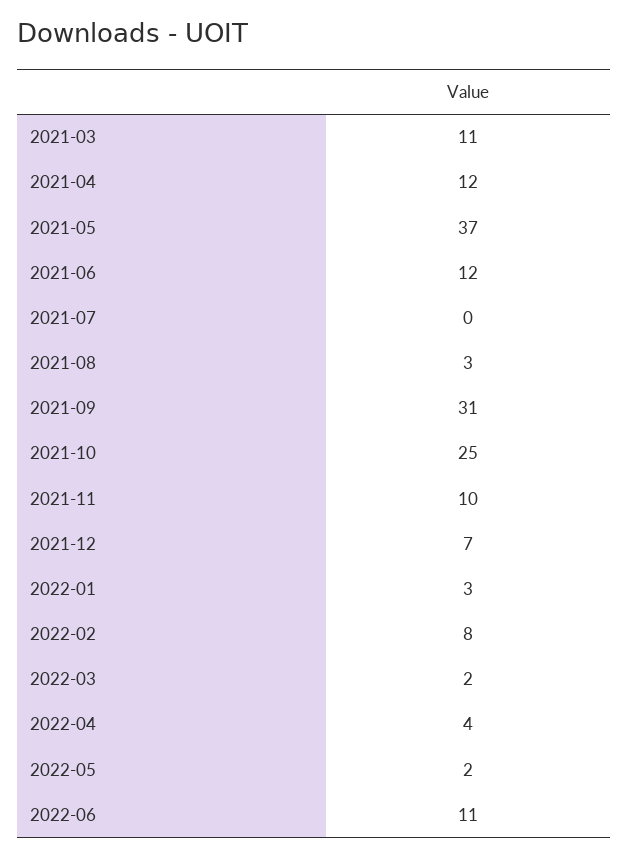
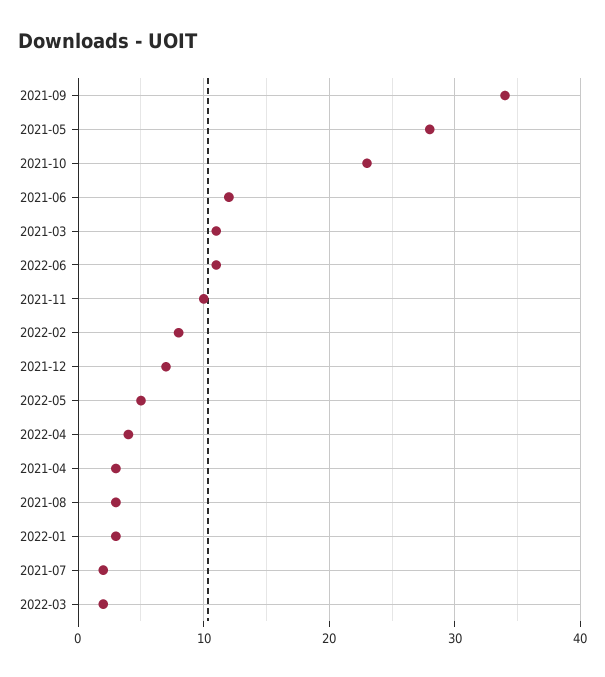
  {
    "2021-03": 11,
-   "2021-04": 12,
+   "2021-04": 3,
-   "2021-05": 37,
+   "2021-05": 28,
    "2021-06": 12,
-   "2021-07": 0,
+   "2021-07": 2,
    "2021-08": 3,
-   "2021-09": 31,
+   "2021-09": 34,
-   "2021-10": 25,
+   "2021-10": 23,
    "2021-11": 10,
    "2021-12": 7,
    "2022-01": 3,
    "2022-02": 8,
    "2022-03": 2,
    "2022-04": 4,
-   "2022-05": 2,
+   "2022-05": 5,
    "2022-06": 11
  }

